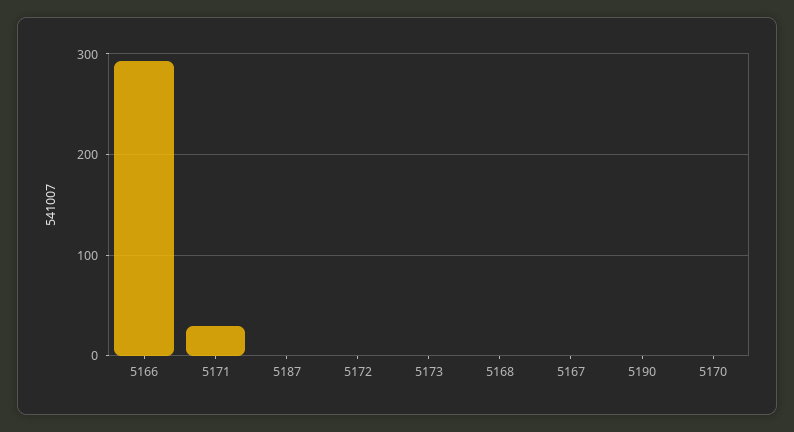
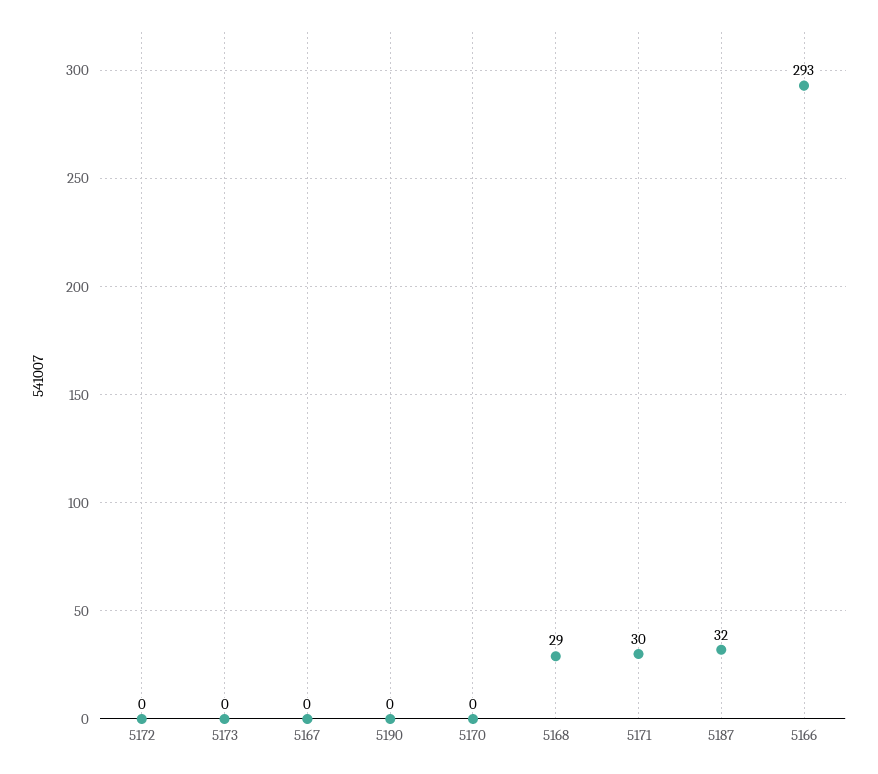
  {
    "5166": 293,
    "5171": 30,
-   "5187": 0,
+   "5187": 32,
    "5172": 0,
    "5173": 0,
-   "5168": 0,
+   "5168": 29,
    "5167": 0,
    "5190": 0,
    "5170": 0
  }

